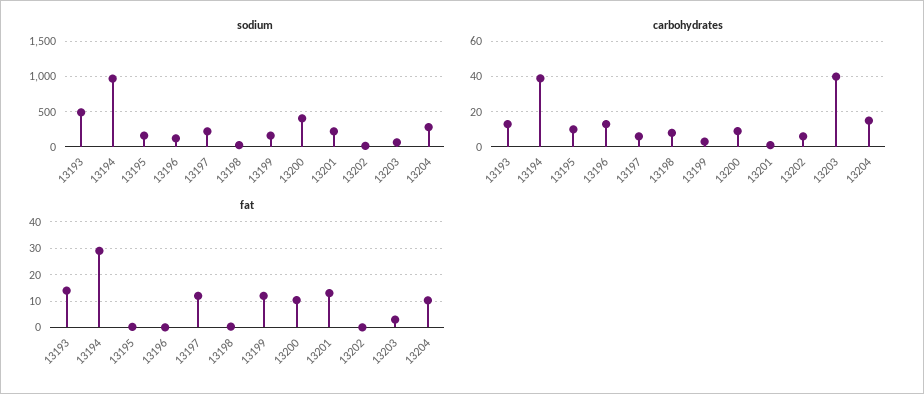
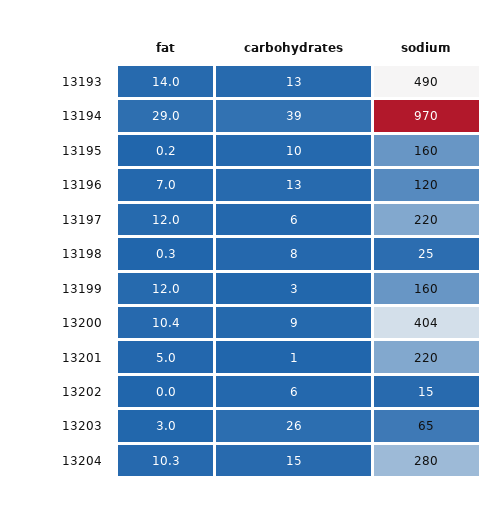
  {
    "sodium": {
      "13193": 490,
      "13194": 970,
      "13195": 160,
      "13196": 120,
      "13197": 220,
      "13198": 25,
      "13199": 160,
      "13200": 404,
      "13201": 220,
      "13202": 15,
      "13203": 65,
      "13204": 280
    },
    "carbohydrates": {
      "13193": 13,
      "13194": 39,
      "13195": 10,
      "13196": 13,
      "13197": 6,
      "13198": 8,
      "13199": 3,
      "13200": 9,
      "13201": 1,
      "13202": 6,
-     "13203": 40,
+     "13203": 26,
      "13204": 15
    },
    "fat": {
      "13193": 14,
      "13194": 29,
      "13195": 0.2,
-     "13196": 0,
+     "13196": 7,
      "13197": 12,
      "13198": 0.3,
      "13199": 12,
      "13200": 10.4,
-     "13201": 12.5,
+     "13201": 5,
      "13202": 0,
      "13203": 3,
      "13204": 10.3
    }
  }

